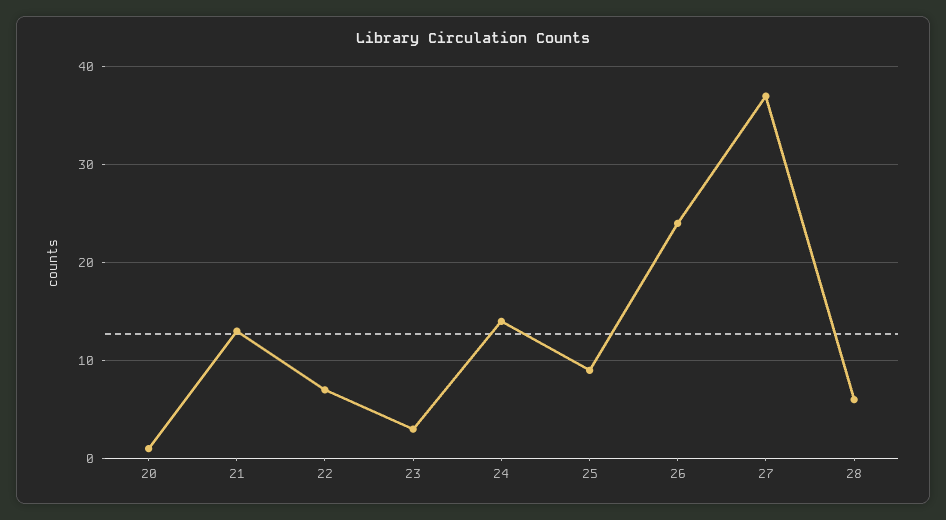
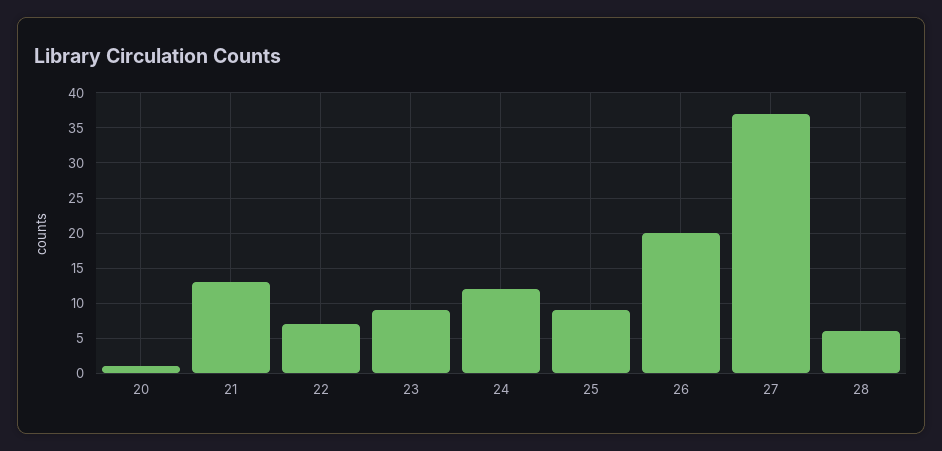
  {
    "20": 1,
    "21": 13,
    "22": 7,
-   "23": 3,
+   "23": 9,
-   "24": 14,
+   "24": 12,
    "25": 9,
-   "26": 24,
+   "26": 20,
    "27": 37,
    "28": 6
  }

